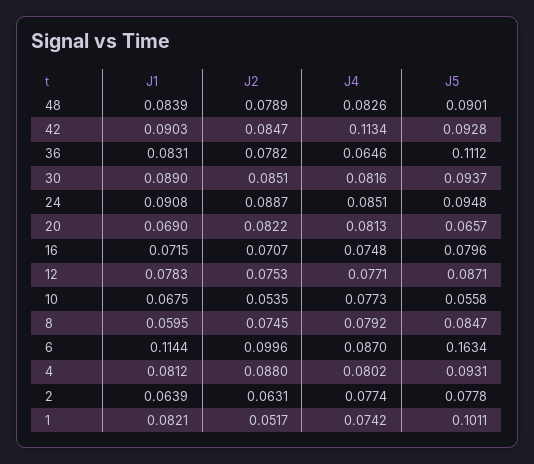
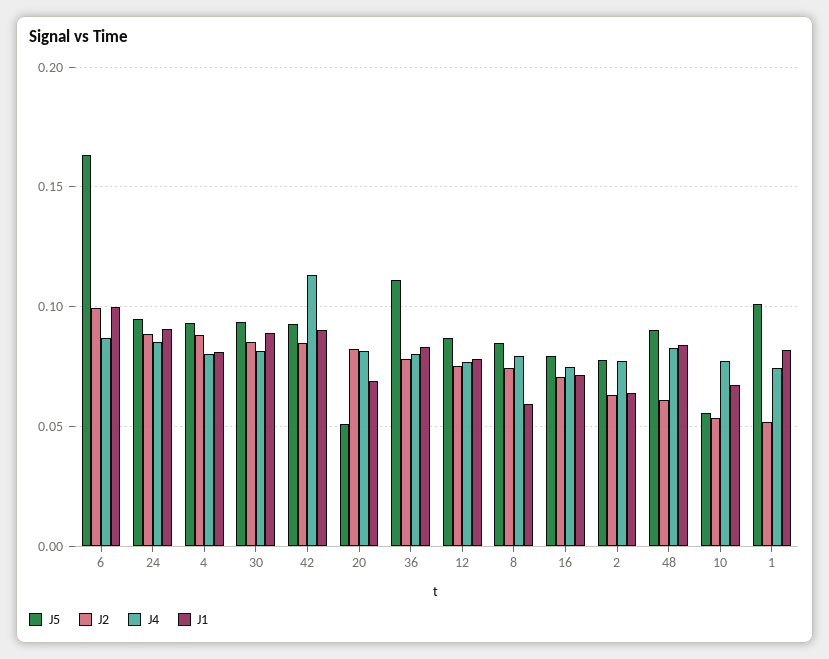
  {
    "J1": {
      "48": 0.0839,
      "42": 0.0903,
      "36": 0.0831,
      "30": 0.089,
      "24": 0.0908,
      "20": 0.069,
      "16": 0.0715,
      "12": 0.0783,
      "10": 0.0675,
      "8": 0.0595,
-     "6": 0.1144,
+     "6": 0.1,
      "4": 0.0812,
      "2": 0.0639,
      "1": 0.0821
    },
    "J2": {
-     "48": 0.0789,
+     "48": 0.06,
      "42": 0.0847,
      "36": 0.0782,
      "30": 0.0851,
      "24": 0.0887,
      "20": 0.0822,
      "16": 0.0707,
      "12": 0.0753,
      "10": 0.0535,
      "8": 0.0745,
      "6": 0.0996,
      "4": 0.088,
      "2": 0.0631,
      "1": 0.0517
    },
    "J4": {
      "48": 0.0826,
      "42": 0.1134,
-     "36": 0.0646,
+     "36": 0.08,
      "30": 0.0816,
      "24": 0.0851,
      "20": 0.0813,
      "16": 0.0748,
      "12": 0.0771,
      "10": 0.0773,
      "8": 0.0792,
      "6": 0.087,
      "4": 0.0802,
      "2": 0.0774,
      "1": 0.0742
    },
    "J5": {
      "48": 0.0901,
      "42": 0.0928,
      "36": 0.1112,
      "30": 0.0937,
      "24": 0.0948,
-     "20": 0.0657,
+     "20": 0.05,
      "16": 0.0796,
      "12": 0.0871,
      "10": 0.0558,
      "8": 0.0847,
      "6": 0.1634,
      "4": 0.0931,
      "2": 0.0778,
      "1": 0.1011
    }
  }

